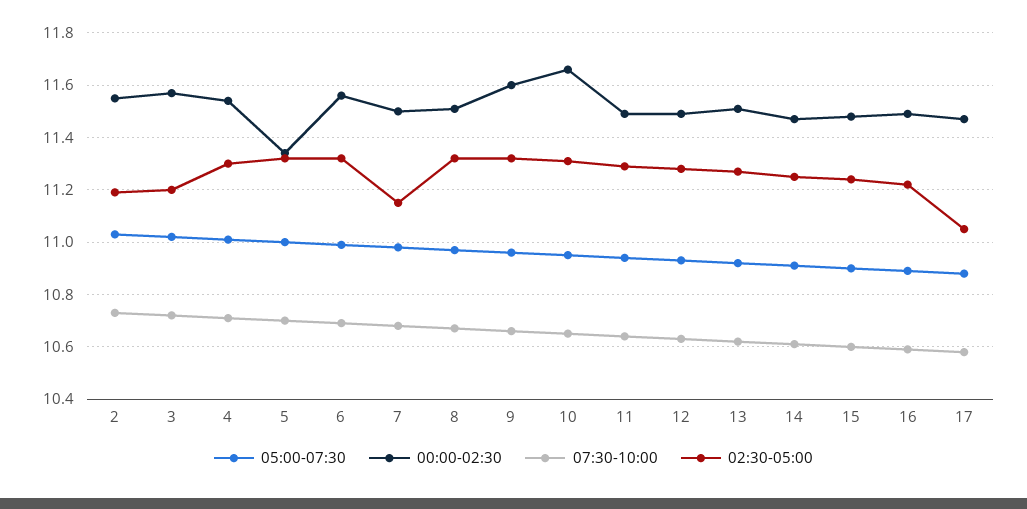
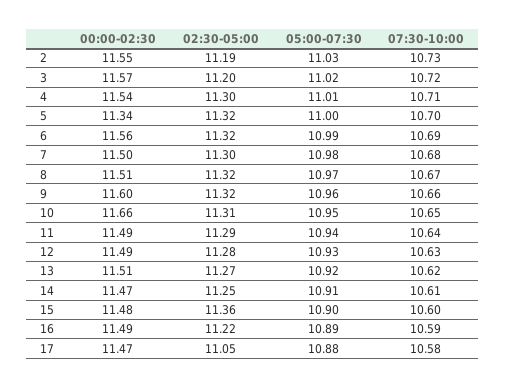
  {
    "05:00-07:30": {
      "2": 11.03,
      "3": 11.02,
      "4": 11.01,
      "5": 11,
      "6": 10.99,
      "7": 10.98,
      "8": 10.97,
      "9": 10.96,
      "10": 10.95,
      "11": 10.94,
      "12": 10.93,
      "13": 10.92,
      "14": 10.91,
      "15": 10.9,
      "16": 10.89,
      "17": 10.88
    },
    "00:00-02:30": {
      "2": 11.55,
      "3": 11.57,
      "4": 11.54,
      "5": 11.34,
      "6": 11.56,
      "7": 11.5,
      "8": 11.51,
      "9": 11.6,
      "10": 11.66,
      "11": 11.49,
      "12": 11.49,
      "13": 11.51,
      "14": 11.47,
      "15": 11.48,
      "16": 11.49,
      "17": 11.47
    },
    "07:30-10:00": {
      "2": 10.73,
      "3": 10.72,
      "4": 10.71,
      "5": 10.7,
      "6": 10.69,
      "7": 10.68,
      "8": 10.67,
      "9": 10.66,
      "10": 10.65,
      "11": 10.64,
      "12": 10.63,
      "13": 10.62,
      "14": 10.61,
      "15": 10.6,
      "16": 10.59,
      "17": 10.58
    },
    "02:30-05:00": {
      "2": 11.19,
      "3": 11.2,
      "4": 11.3,
      "5": 11.32,
      "6": 11.32,
-     "7": 11.15,
+     "7": 11.3,
      "8": 11.32,
      "9": 11.32,
      "10": 11.31,
      "11": 11.29,
      "12": 11.28,
      "13": 11.27,
      "14": 11.25,
-     "15": 11.25,
+     "15": 11.36,
      "16": 11.22,
      "17": 11.05
    }
  }

